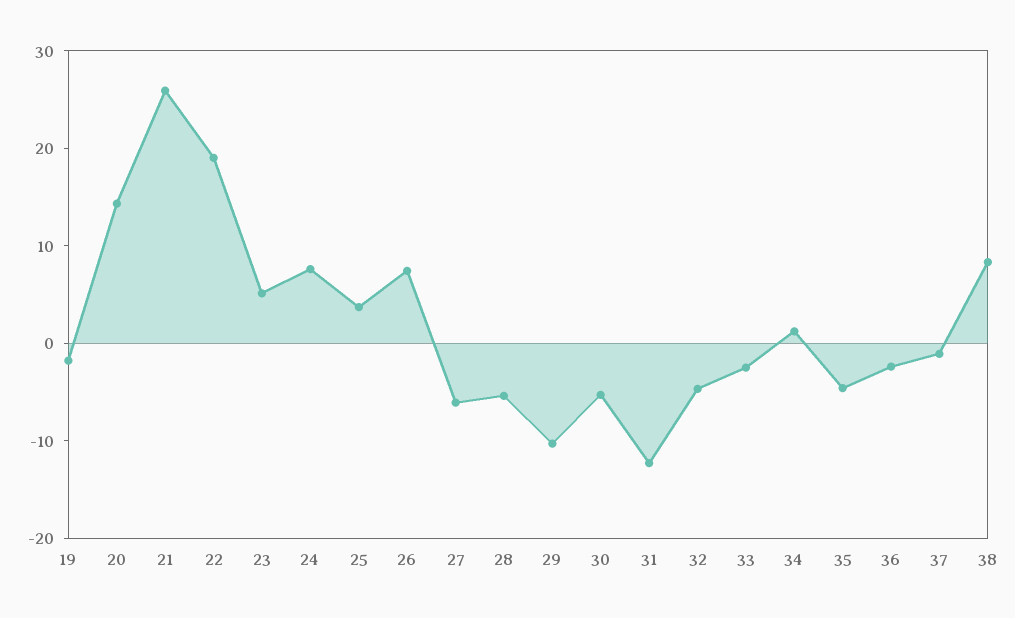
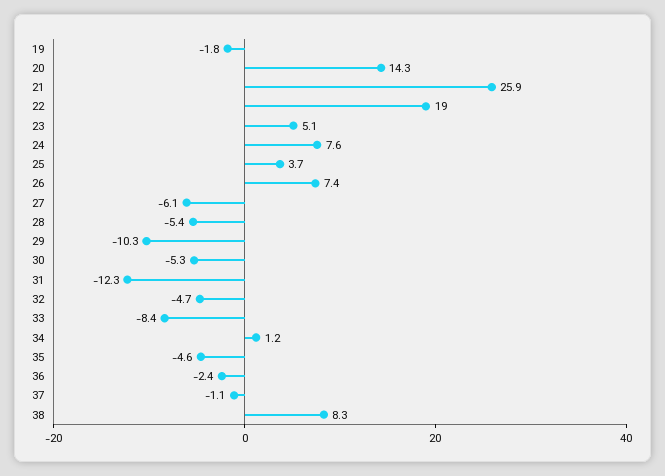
  {
    "19": -1.8,
    "20": 14.3,
    "21": 25.9,
    "22": 19,
    "23": 5.1,
    "24": 7.6,
    "25": 3.7,
    "26": 7.4,
    "27": -6.1,
    "28": -5.4,
    "29": -10.3,
    "30": -5.3,
    "31": -12.3,
    "32": -4.7,
-   "33": -2,
+   "33": -8.4,
    "34": 1.2,
    "35": -4.6,
    "36": -2.4,
    "37": -1.1,
    "38": 8.3
  }

